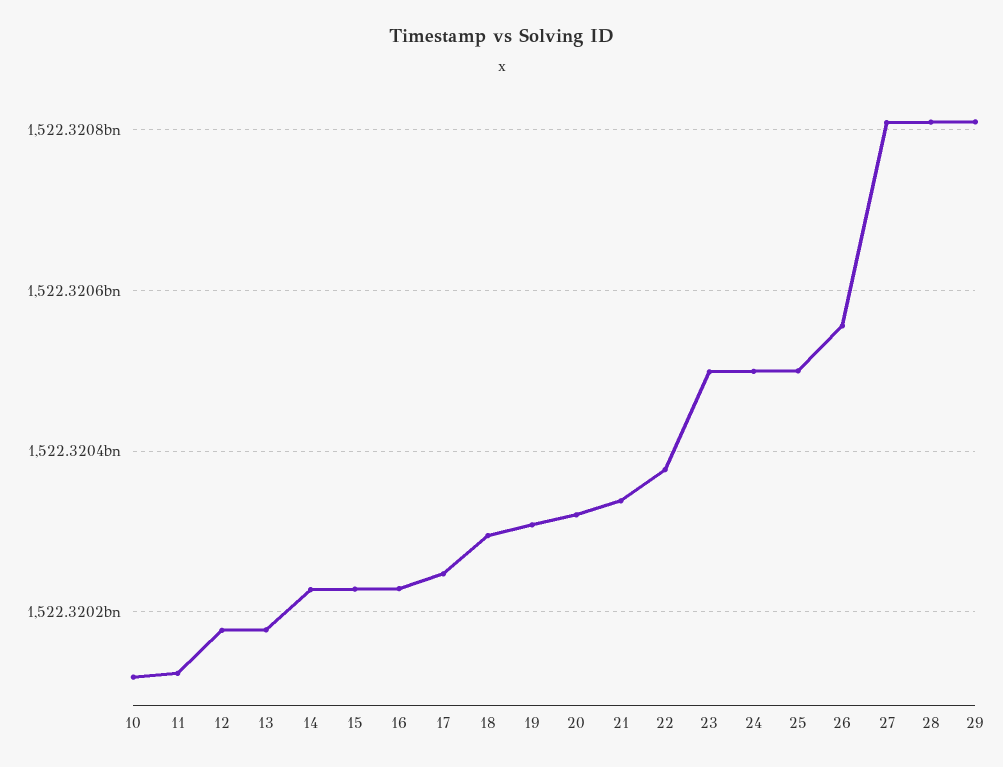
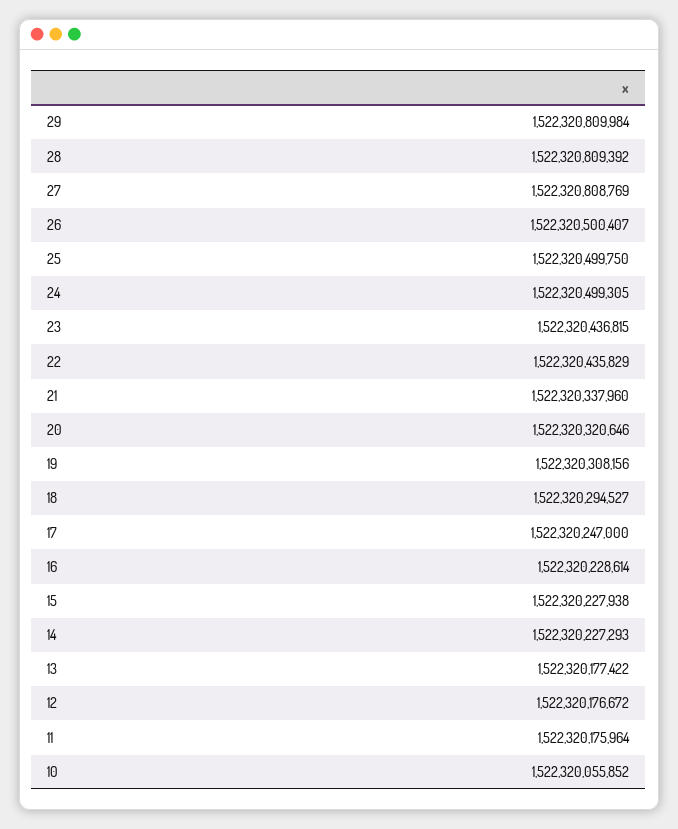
  {
-   "10": 1522320120000,
+   "10": 1522320055852,
-   "11": 1522320120000,
+   "11": 1522320175964,
    "12": 1522320176672,
    "13": 1522320177422,
    "14": 1522320227293,
    "15": 1522320227938,
    "16": 1522320228614,
    "17": 1522320247000,
    "18": 1522320294527,
    "19": 1522320308156,
    "20": 1522320320646,
    "21": 1522320337960,
-   "22": 1522320380000,
+   "22": 1522320435829,
-   "23": 1522320500000,
+   "23": 1522320436815,
    "24": 1522320499305,
    "25": 1522320499750,
-   "26": 1522320560000,
+   "26": 1522320500407,
    "27": 1522320808769,
    "28": 1522320809392,
    "29": 1522320809984
  }

